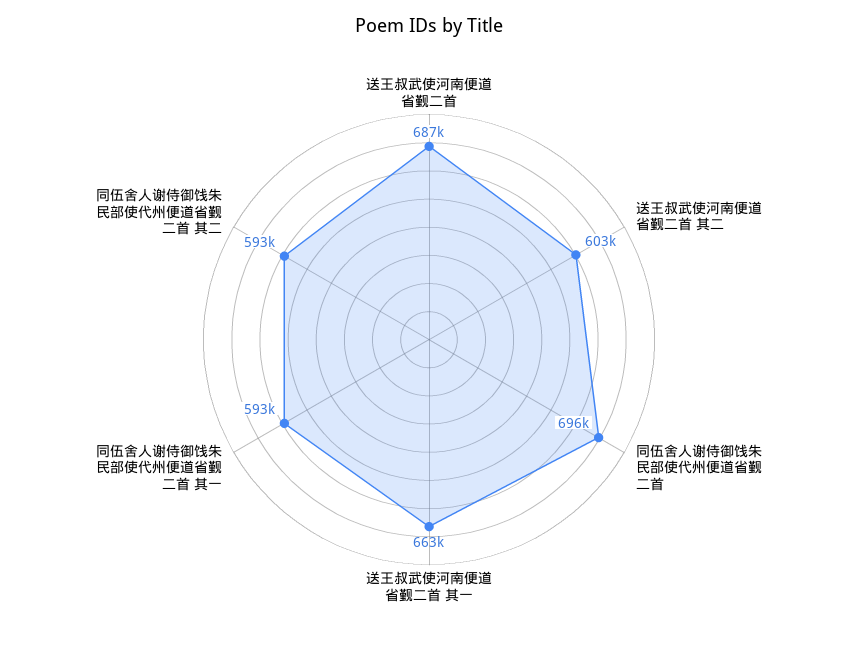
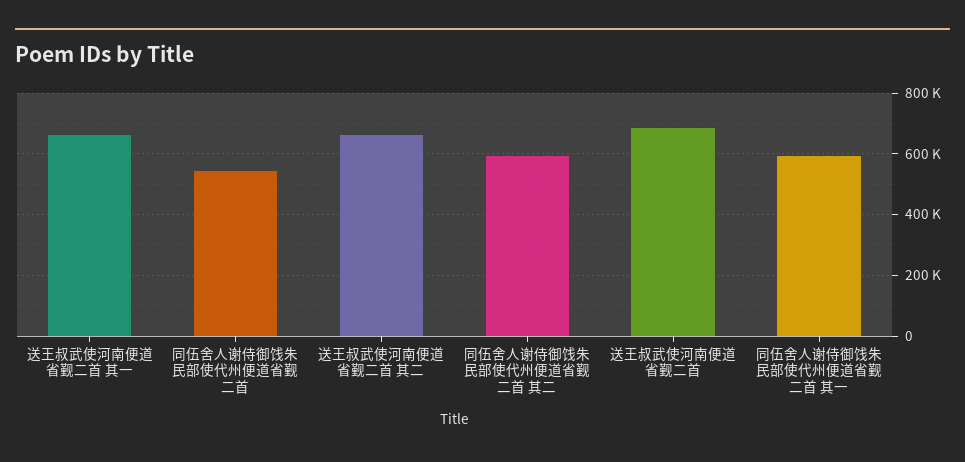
  {
    "送王叔武使河南便道省觐二首": 687000,
-   "送王叔武使河南便道省觐二首 其二": 603000,
+   "送王叔武使河南便道省觐二首 其二": 660000,
-   "同伍舍人谢侍御饯朱民部使代州便道省觐二首": 696000,
+   "同伍舍人谢侍御饯朱民部使代州便道省觐二首": 540000,
    "送王叔武使河南便道省觐二首 其一": 663000,
    "同伍舍人谢侍御饯朱民部使代州便道省觐二首 其一": 593000,
    "同伍舍人谢侍御饯朱民部使代州便道省觐二首 其二": 593000
  }

